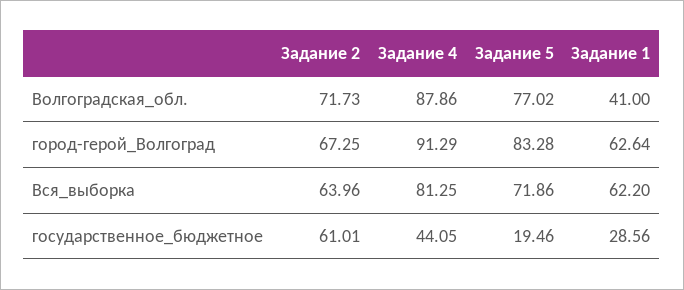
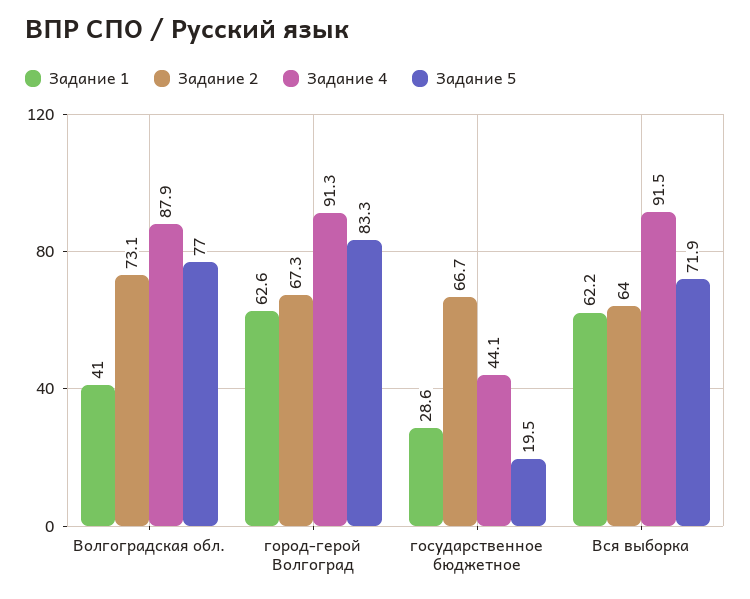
  {
    "Задание 2": {
-     "Волгоградская_обл.": 71.73,
+     "Волгоградская_обл.": 73.1,
      "город-герой_Волгоград": 67.25,
      "Вся_выборка": 63.96,
-     "государственное_бюджетное": 61.01
+     "государственное_бюджетное": 66.7
    },
    "Задание 4": {
      "Волгоградская_обл.": 87.86,
      "город-герой_Волгоград": 91.29,
-     "Вся_выборка": 81.25,
+     "Вся_выборка": 91.5,
      "государственное_бюджетное": 44.05
    },
    "Задание 5": {
      "Волгоградская_обл.": 77.02,
      "город-герой_Волгоград": 83.28,
      "Вся_выборка": 71.86,
      "государственное_бюджетное": 19.46
    },
    "Задание 1": {
      "Волгоградская_обл.": 41,
      "город-герой_Волгоград": 62.64,
      "Вся_выборка": 62.2,
      "государственное_бюджетное": 28.56
    }
  }

